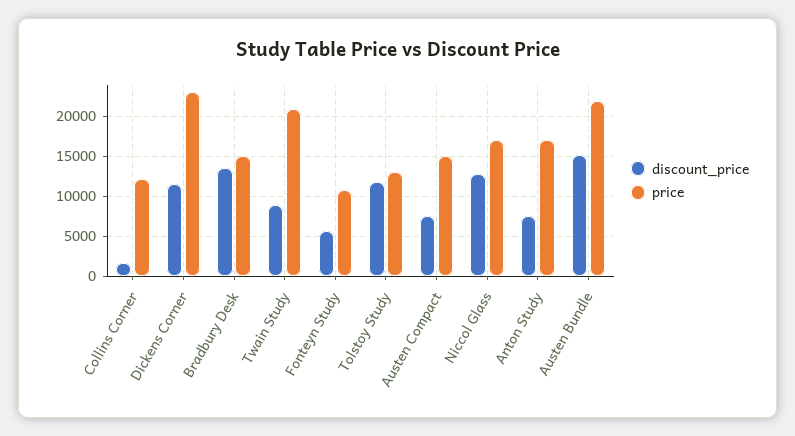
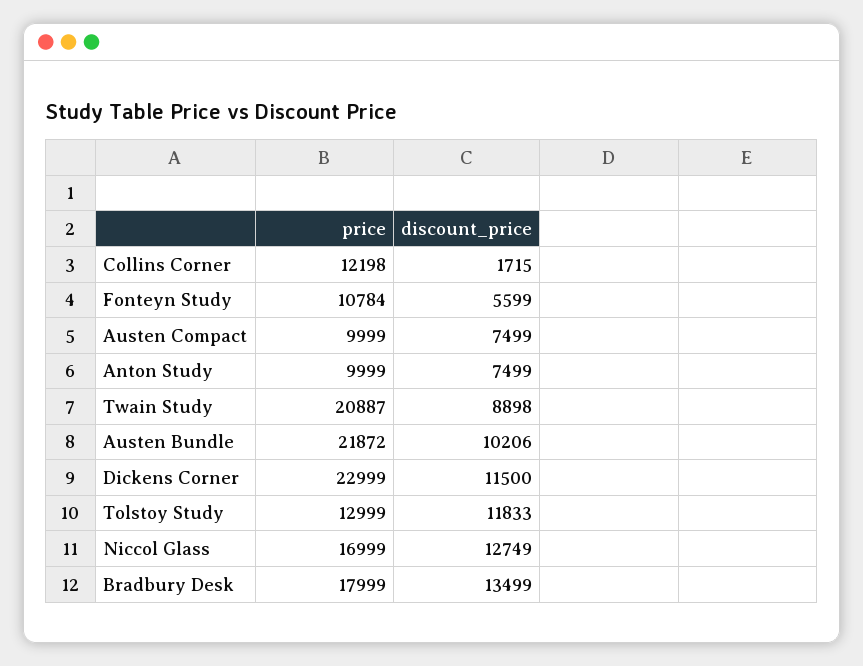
  {
    "discount_price": {
      "Collins Corner": 1715,
      "Dickens Corner": 11500,
      "Bradbury Desk": 13499,
      "Twain Study": 8898,
      "Fonteyn Study": 5599,
      "Tolstoy Study": 11833,
      "Austen Compact": 7499,
      "Niccol Glass": 12749,
      "Anton Study": 7499,
-     "Austen Bundle": 15000
+     "Austen Bundle": 10206
    },
    "price": {
      "Collins Corner": 12198,
      "Dickens Corner": 22999,
-     "Bradbury Desk": 15000,
+     "Bradbury Desk": 17999,
      "Twain Study": 20887,
      "Fonteyn Study": 10784,
      "Tolstoy Study": 12999,
-     "Austen Compact": 15000,
+     "Austen Compact": 9999,
      "Niccol Glass": 16999,
-     "Anton Study": 17000,
+     "Anton Study": 9999,
      "Austen Bundle": 21872
    }
  }

